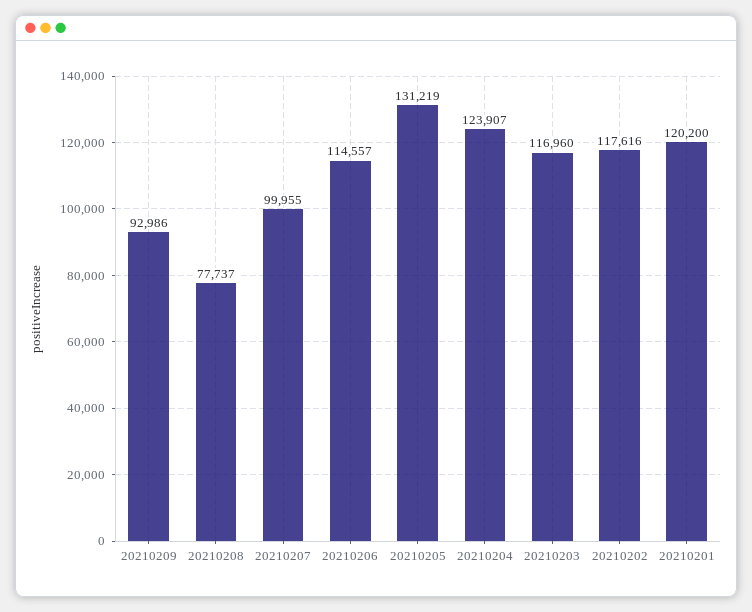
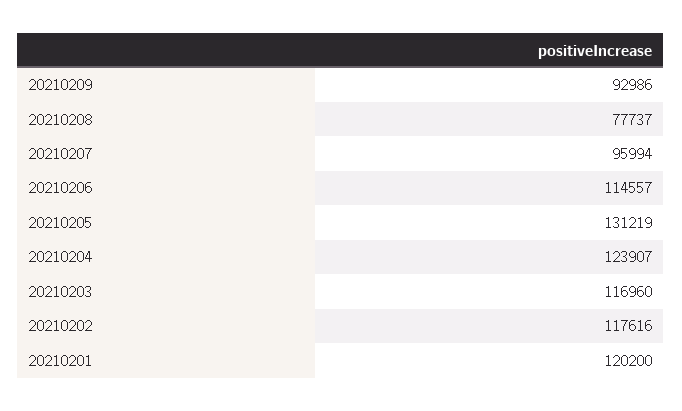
  {
    "20210209": 92986,
    "20210208": 77737,
-   "20210207": 99955,
+   "20210207": 95994,
    "20210206": 114557,
    "20210205": 131219,
    "20210204": 123907,
    "20210203": 116960,
    "20210202": 117616,
    "20210201": 120200
  }

